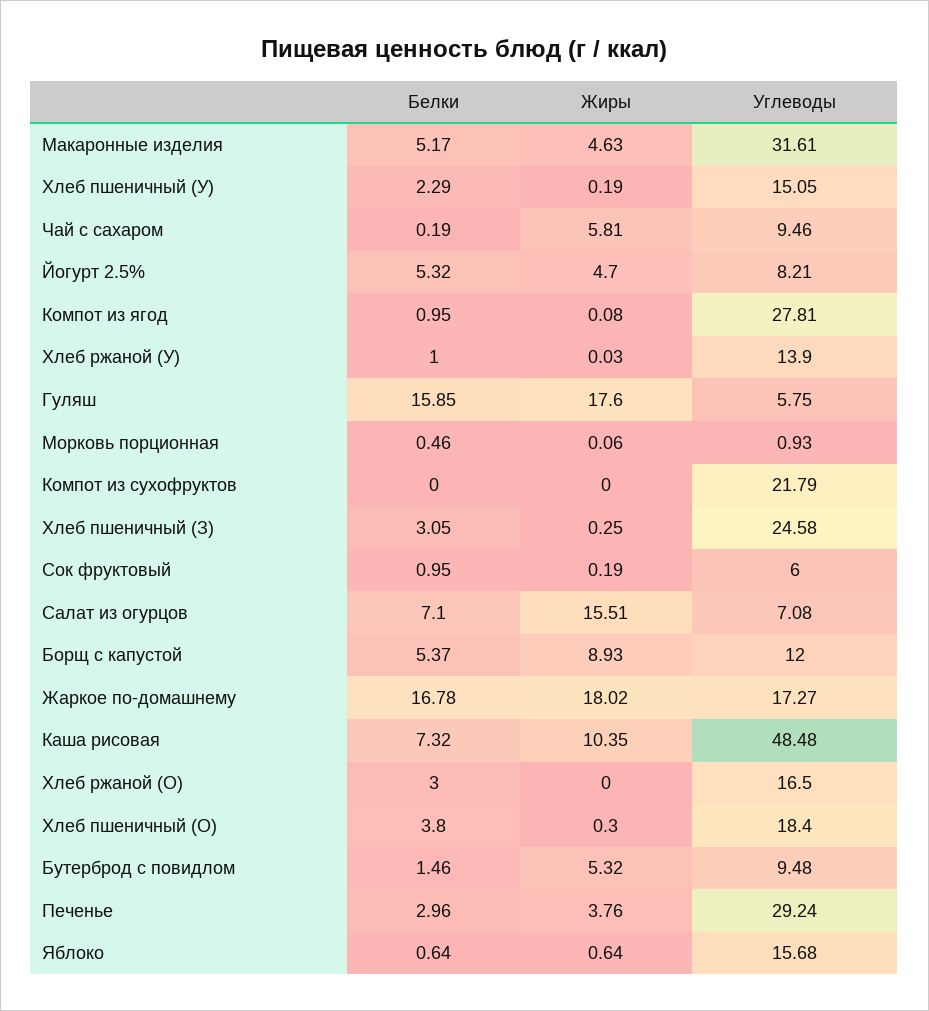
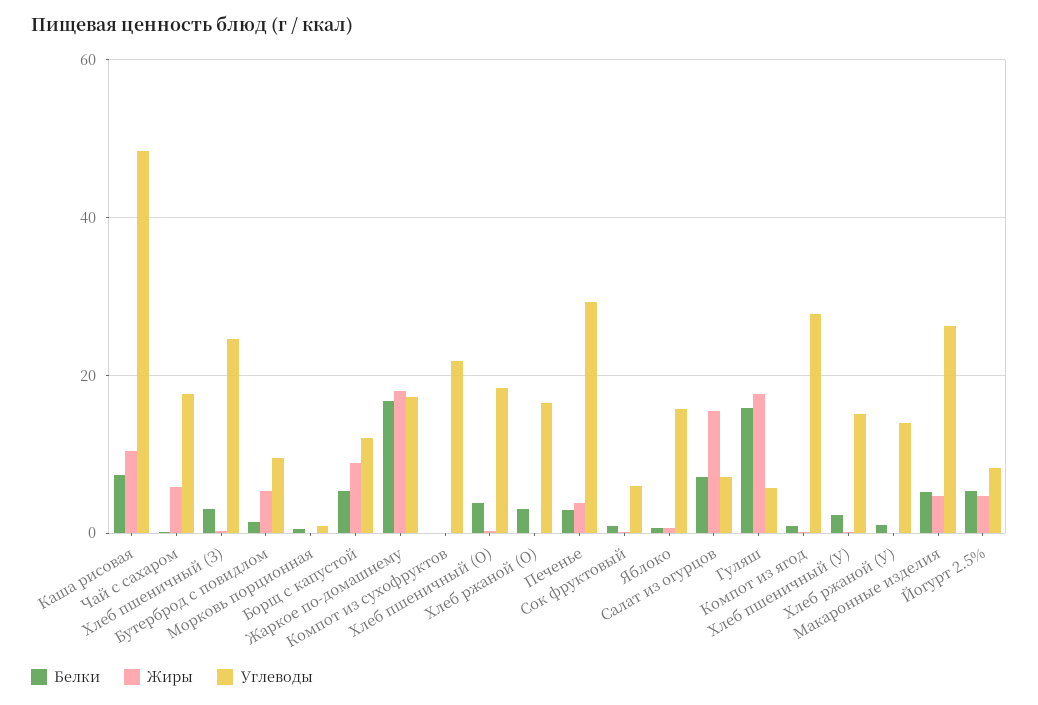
  {
    "Белки": {
      "Макаронные изделия": 5.17,
      "Хлеб пшеничный (У)": 2.29,
      "Чай с сахаром": 0.19,
      "Йогурт 2.5%": 5.32,
      "Компот из ягод": 0.95,
      "Хлеб ржаной (У)": 1,
      "Гуляш": 15.85,
      "Морковь порционная": 0.46,
      "Компот из сухофруктов": 0,
      "Хлеб пшеничный (З)": 3.05,
      "Сок фруктовый": 0.95,
      "Салат из огурцов": 7.1,
      "Борщ с капустой": 5.37,
      "Жаркое по-домашнему": 16.78,
      "Каша рисовая": 7.32,
      "Хлеб ржаной (О)": 3,
      "Хлеб пшеничный (О)": 3.8,
      "Бутерброд с повидлом": 1.46,
      "Печенье": 2.96,
      "Яблоко": 0.64
    },
    "Жиры": {
      "Макаронные изделия": 4.63,
      "Хлеб пшеничный (У)": 0.19,
      "Чай с сахаром": 5.81,
      "Йогурт 2.5%": 4.7,
      "Компот из ягод": 0.08,
      "Хлеб ржаной (У)": 0.03,
      "Гуляш": 17.6,
      "Морковь порционная": 0.06,
      "Компот из сухофруктов": 0,
      "Хлеб пшеничный (З)": 0.25,
      "Сок фруктовый": 0.19,
      "Салат из огурцов": 15.51,
      "Борщ с капустой": 8.93,
      "Жаркое по-домашнему": 18.02,
      "Каша рисовая": 10.35,
      "Хлеб ржаной (О)": 0,
      "Хлеб пшеничный (О)": 0.3,
      "Бутерброд с повидлом": 5.32,
      "Печенье": 3.76,
      "Яблоко": 0.64
    },
    "Углеводы": {
-     "Макаронные изделия": 31.61,
+     "Макаронные изделия": 26,
      "Хлеб пшеничный (У)": 15.05,
-     "Чай с сахаром": 9.46,
+     "Чай с сахаром": 18,
      "Йогурт 2.5%": 8.21,
      "Компот из ягод": 27.81,
      "Хлеб ржаной (У)": 13.9,
      "Гуляш": 5.75,
      "Морковь порционная": 0.93,
      "Компот из сухофруктов": 21.79,
      "Хлеб пшеничный (З)": 24.58,
      "Сок фруктовый": 6,
      "Салат из огурцов": 7.08,
      "Борщ с капустой": 12,
      "Жаркое по-домашнему": 17.27,
      "Каша рисовая": 48.48,
      "Хлеб ржаной (О)": 16.5,
      "Хлеб пшеничный (О)": 18.4,
      "Бутерброд с повидлом": 9.48,
      "Печенье": 29.24,
      "Яблоко": 15.68
    }
  }

